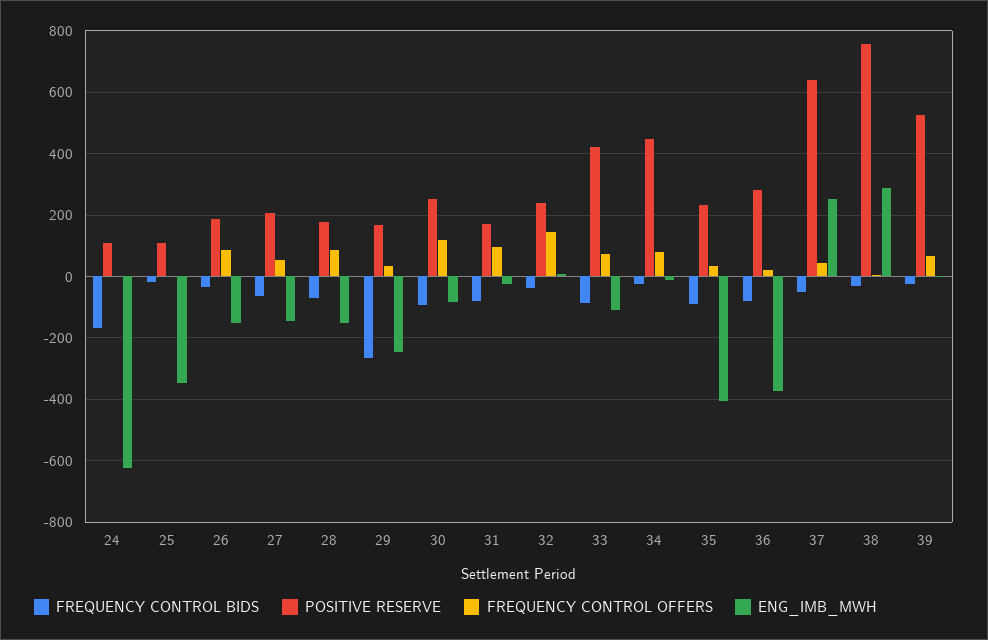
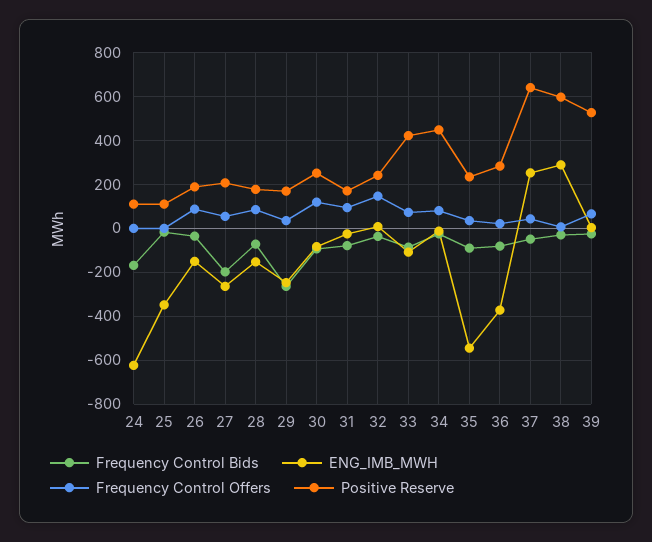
  {
    "FREQUENCY CONTROL BIDS": {
      "24": -160,
      "25": -20,
      "26": -40,
-     "27": -60,
+     "27": -200,
      "28": -80,
      "29": -260,
      "30": -100,
      "31": -80,
      "32": -40,
      "33": -80,
      "34": -20,
      "35": -100,
      "36": -80,
      "37": -40,
      "38": -40,
      "39": -20
    },
    "POSITIVE RESERVE": {
      "24": 120,
      "25": 120,
      "26": 180,
      "27": 200,
      "28": 180,
      "29": 160,
      "30": 260,
      "31": 180,
      "32": 240,
      "33": 420,
      "34": 440,
      "35": 240,
      "36": 280,
      "37": 640,
-     "38": 760,
+     "38": 600,
      "39": 520
    },
    "FREQUENCY CONTROL OFFERS": {
      "24": 0,
      "25": 0,
      "26": 80,
      "27": 60,
      "28": 80,
      "29": 40,
      "30": 120,
      "31": 100,
      "32": 140,
      "33": 80,
      "34": 80,
      "35": 40,
      "36": 20,
      "37": 40,
      "38": 0,
      "39": 60
    },
    "ENG_IMB_MWH": {
      "24": -620,
      "25": -340,
      "26": -160,
-     "27": -140,
+     "27": -250,
      "28": -160,
      "29": -240,
      "30": -80,
      "31": -20,
      "32": 0,
      "33": -100,
      "34": -20,
-     "35": -400,
+     "35": -550,
      "36": -380,
      "37": 260,
      "38": 280,
      "39": 0
    }
  }

